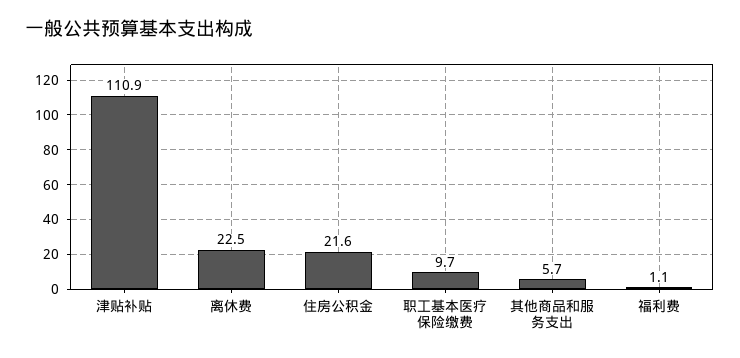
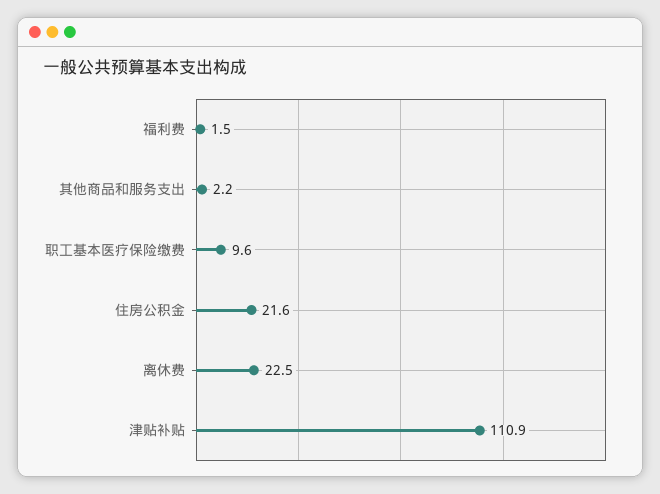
  {
    "津贴补贴": 110.9,
    "离休费": 22.5,
    "住房公积金": 21.6,
-   "职工基本医疗保险缴费": 9.7,
+   "职工基本医疗保险缴费": 9.6,
-   "其他商品和服务支出": 5.7,
+   "其他商品和服务支出": 2.2,
-   "福利费": 1.1
+   "福利费": 1.5
  }

